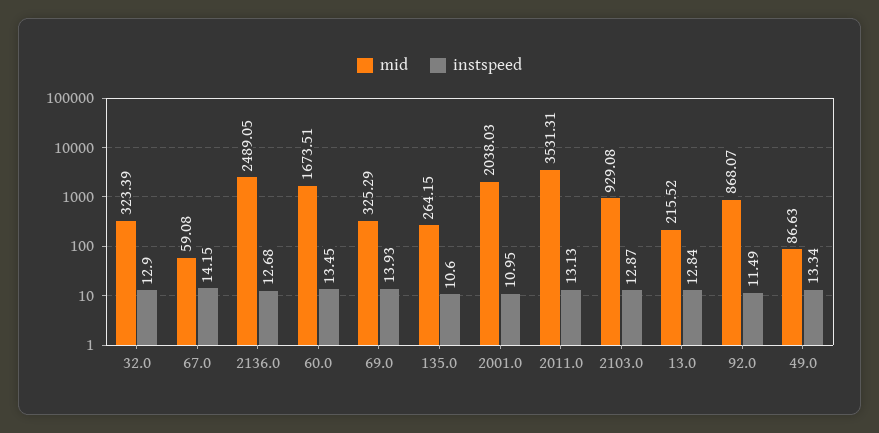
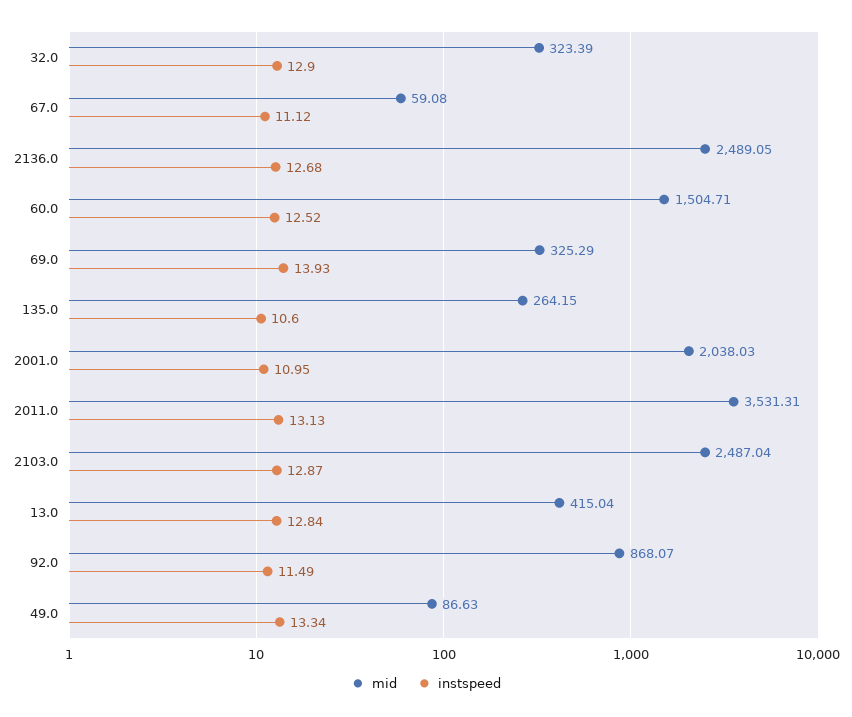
  {
    "mid": {
      "32.0": 323.39,
      "67.0": 59.08,
      "2136.0": 2489.05,
-     "60.0": 1673.51,
+     "60.0": 1504.71,
      "69.0": 325.29,
      "135.0": 264.15,
      "2001.0": 2038.03,
      "2011.0": 3531.31,
-     "2103.0": 929.08,
+     "2103.0": 2487.04,
-     "13.0": 215.52,
+     "13.0": 415.04,
      "92.0": 868.07,
      "49.0": 86.63
    },
    "instspeed": {
      "32.0": 12.9,
-     "67.0": 14.15,
+     "67.0": 11.12,
      "2136.0": 12.68,
-     "60.0": 13.45,
+     "60.0": 12.52,
      "69.0": 13.93,
      "135.0": 10.6,
      "2001.0": 10.95,
      "2011.0": 13.13,
      "2103.0": 12.87,
      "13.0": 12.84,
      "92.0": 11.49,
      "49.0": 13.34
    }
  }

